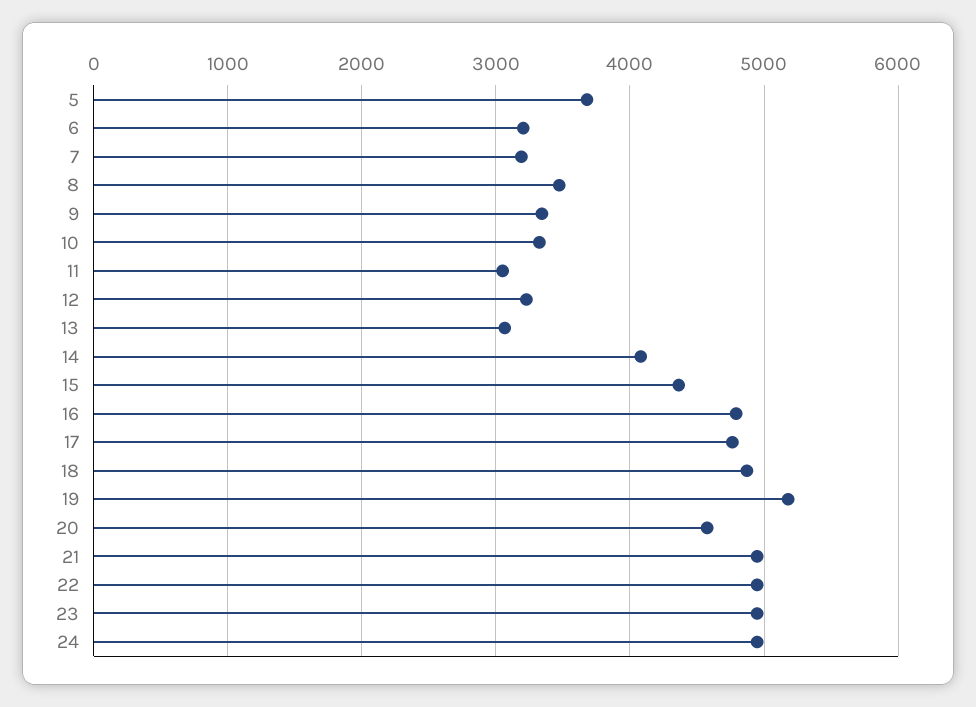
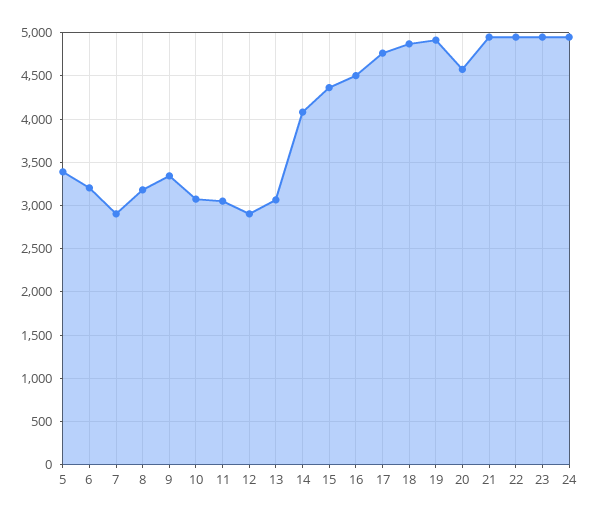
  {
-   "5": 3700,
+   "5": 3400,
    "6": 3200,
-   "7": 3200,
+   "7": 2900,
-   "8": 3500,
+   "8": 3200,
    "9": 3300,
-   "10": 3300,
+   "10": 3100,
    "11": 3100,
-   "12": 3200,
+   "12": 2900,
    "13": 3100,
    "14": 4100,
    "15": 4400,
-   "16": 4800,
+   "16": 4500,
    "17": 4800,
    "18": 4900,
-   "19": 5200,
+   "19": 4900,
    "20": 4600,
    "21": 4900,
    "22": 4900,
    "23": 4900,
    "24": 4900
  }

